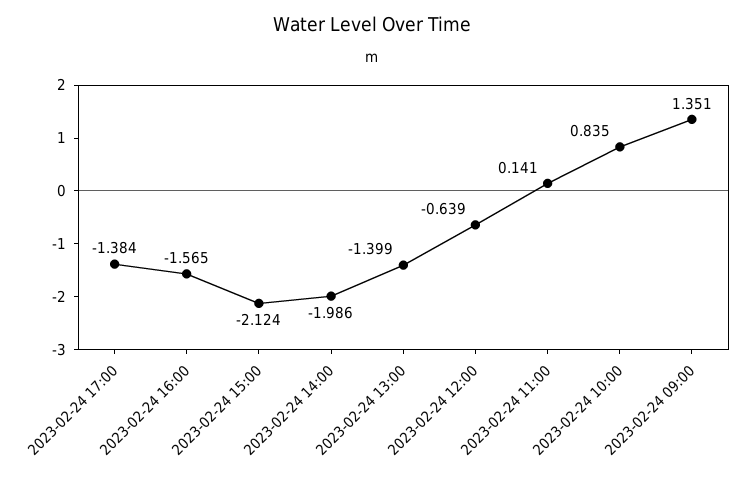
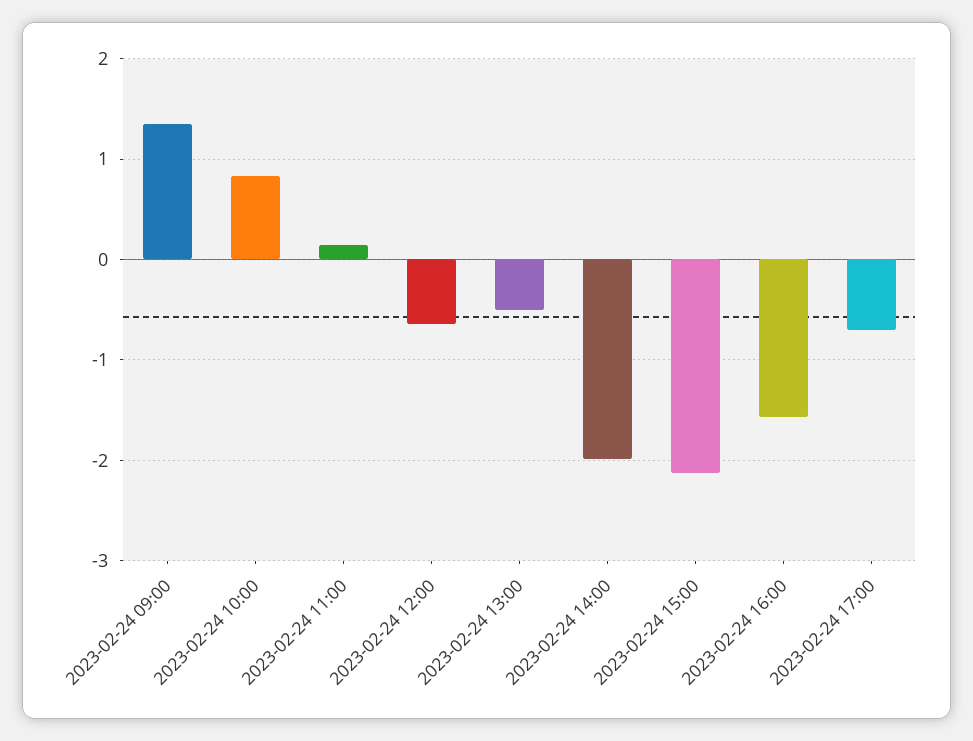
  {
-   "2023-02-24 17:00": -1.384,
+   "2023-02-24 17:00": -0.7,
    "2023-02-24 16:00": -1.565,
    "2023-02-24 15:00": -2.124,
    "2023-02-24 14:00": -1.986,
-   "2023-02-24 13:00": -1.399,
+   "2023-02-24 13:00": -0.5,
    "2023-02-24 12:00": -0.639,
    "2023-02-24 11:00": 0.141,
    "2023-02-24 10:00": 0.835,
    "2023-02-24 09:00": 1.351
  }

